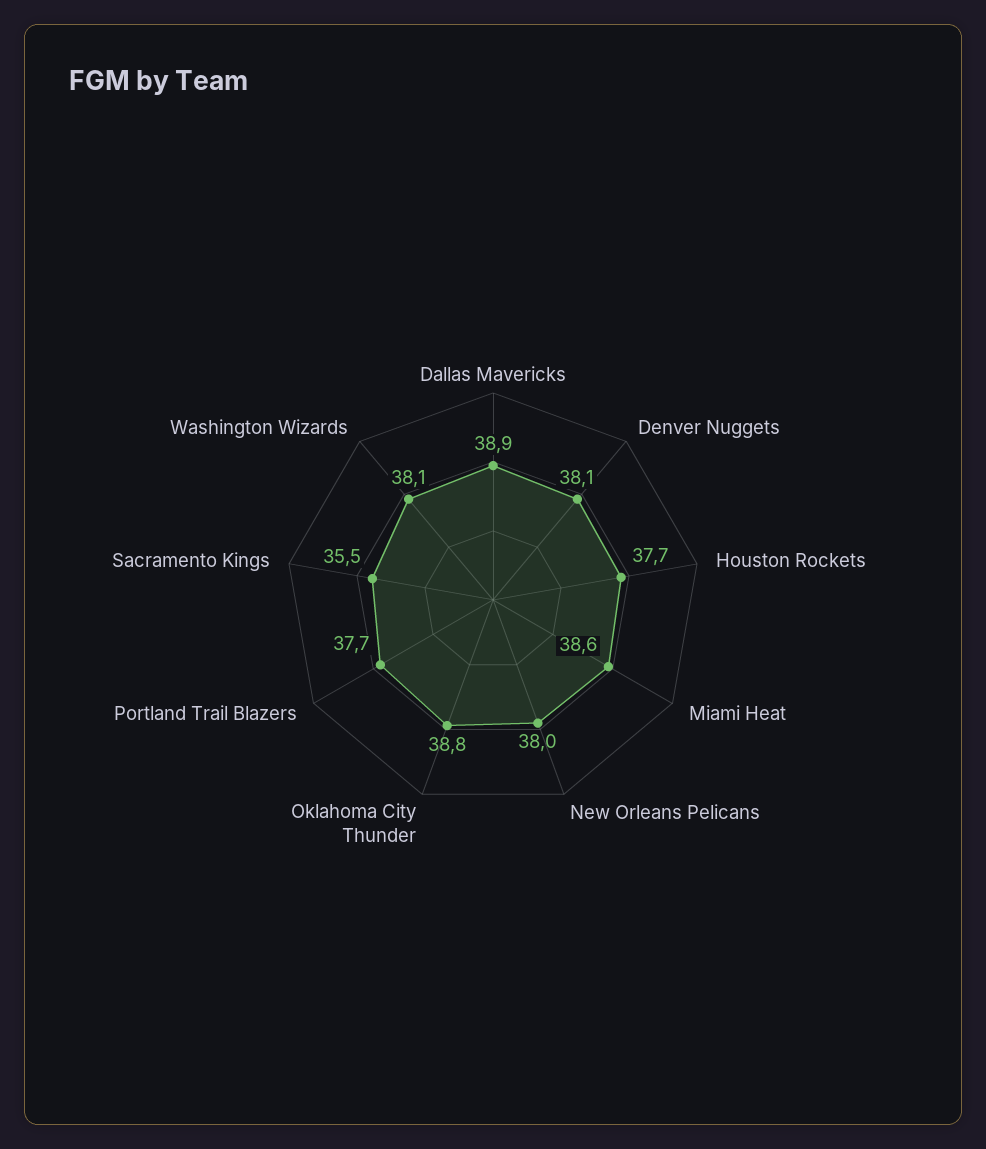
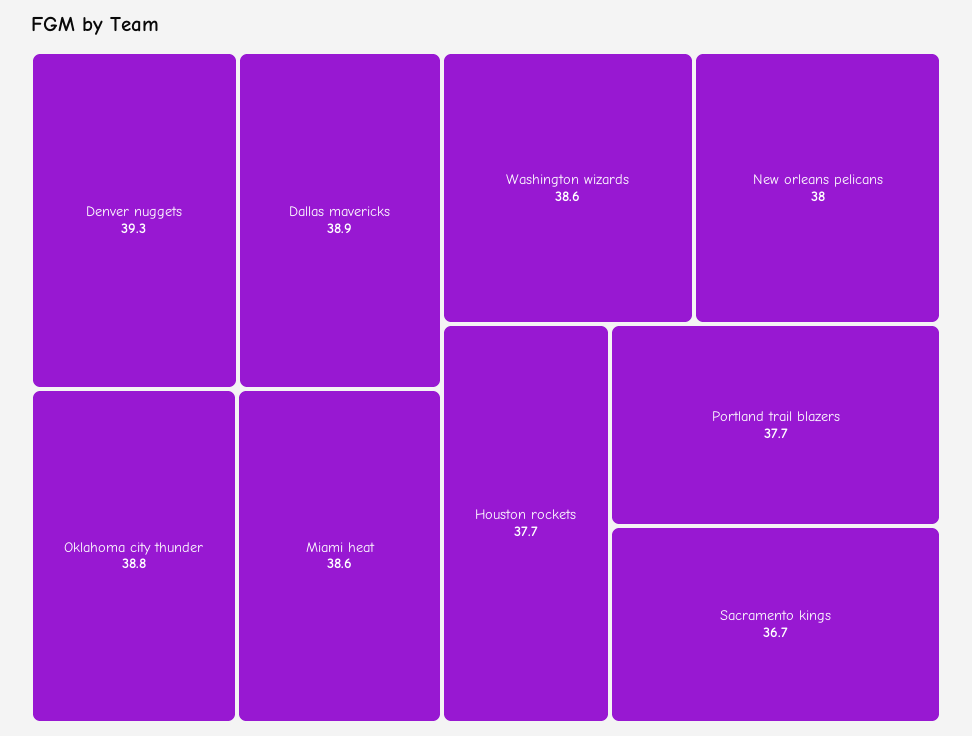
  {
    "Dallas Mavericks": 38.9,
-   "Denver Nuggets": 38.1,
+   "Denver Nuggets": 39.3,
    "Houston Rockets": 37.7,
    "Miami Heat": 38.6,
    "New Orleans Pelicans": 38,
    "Oklahoma City Thunder": 38.8,
    "Portland Trail Blazers": 37.7,
-   "Sacramento Kings": 35.5,
+   "Sacramento Kings": 36.7,
-   "Washington Wizards": 38.1
+   "Washington Wizards": 38.6
  }

